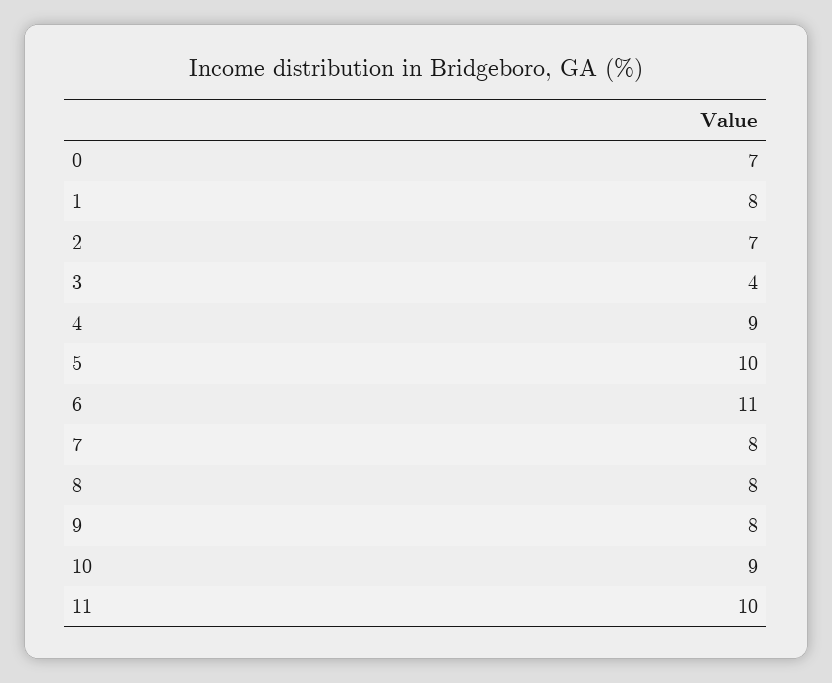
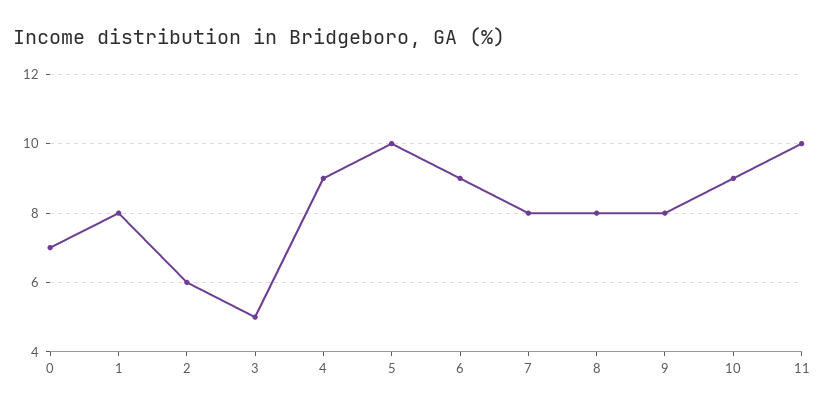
  {
    "0": 7,
    "1": 8,
-   "2": 7,
+   "2": 6,
-   "3": 4,
+   "3": 5,
    "4": 9,
    "5": 10,
-   "6": 11,
+   "6": 9,
    "7": 8,
    "8": 8,
    "9": 8,
    "10": 9,
    "11": 10
  }

